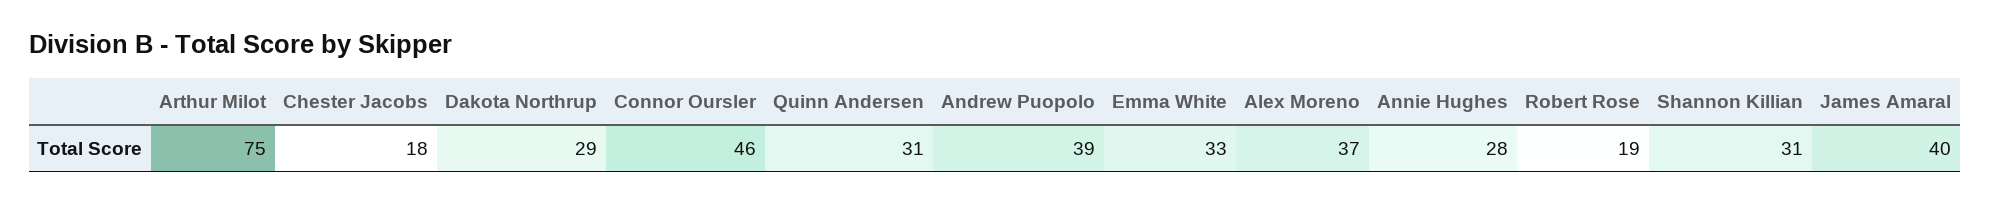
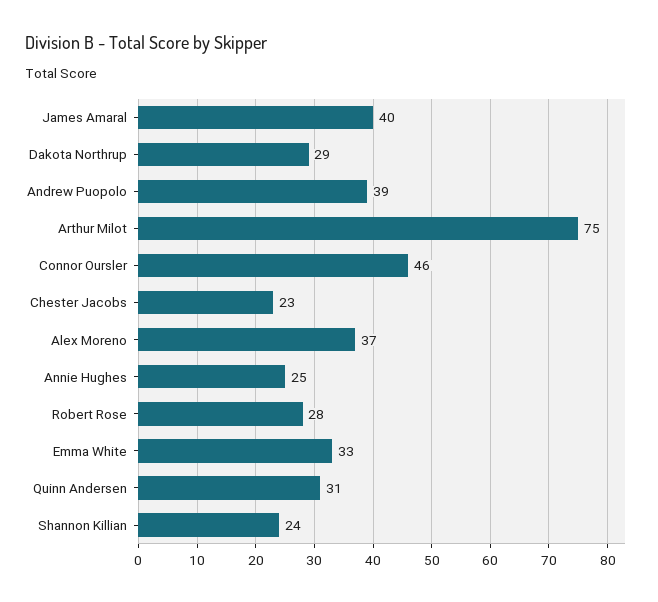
  {
    "Arthur Milot": 75,
-   "Chester Jacobs": 18,
+   "Chester Jacobs": 23,
    "Dakota Northrup": 29,
    "Connor Oursler": 46,
    "Quinn Andersen": 31,
    "Andrew Puopolo": 39,
    "Emma White": 33,
    "Alex Moreno": 37,
-   "Annie Hughes": 28,
+   "Annie Hughes": 25,
-   "Robert Rose": 19,
+   "Robert Rose": 28,
-   "Shannon Killian": 31,
+   "Shannon Killian": 24,
    "James Amaral": 40
  }

